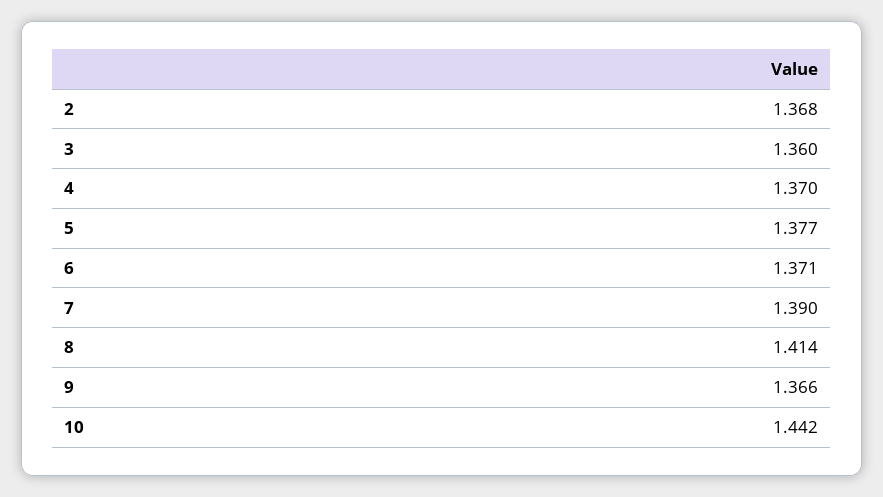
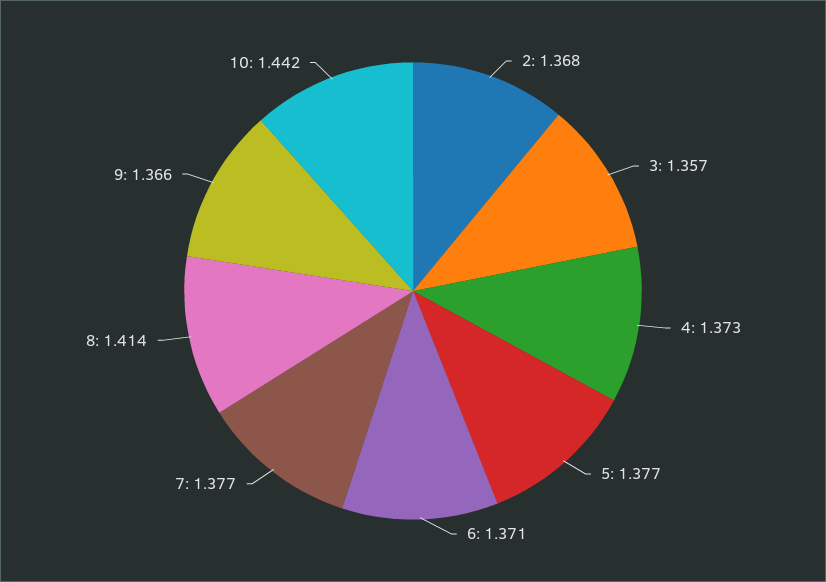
  {
    "2": 1.368,
-   "3": 1.36,
+   "3": 1.357,
-   "4": 1.37,
+   "4": 1.373,
    "5": 1.377,
    "6": 1.371,
-   "7": 1.39,
+   "7": 1.377,
    "8": 1.414,
    "9": 1.366,
    "10": 1.442
  }

